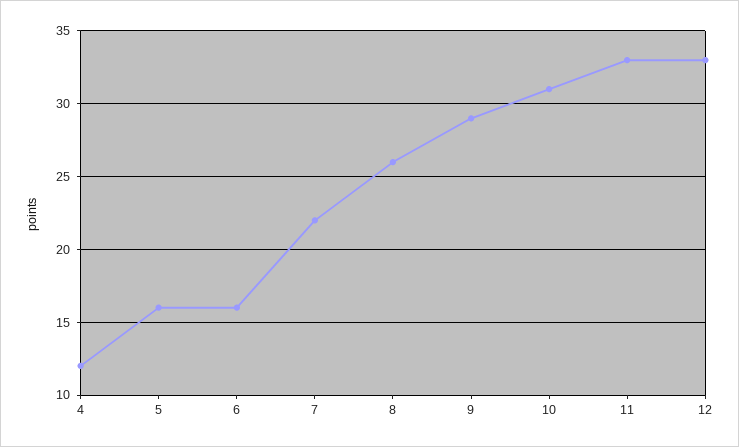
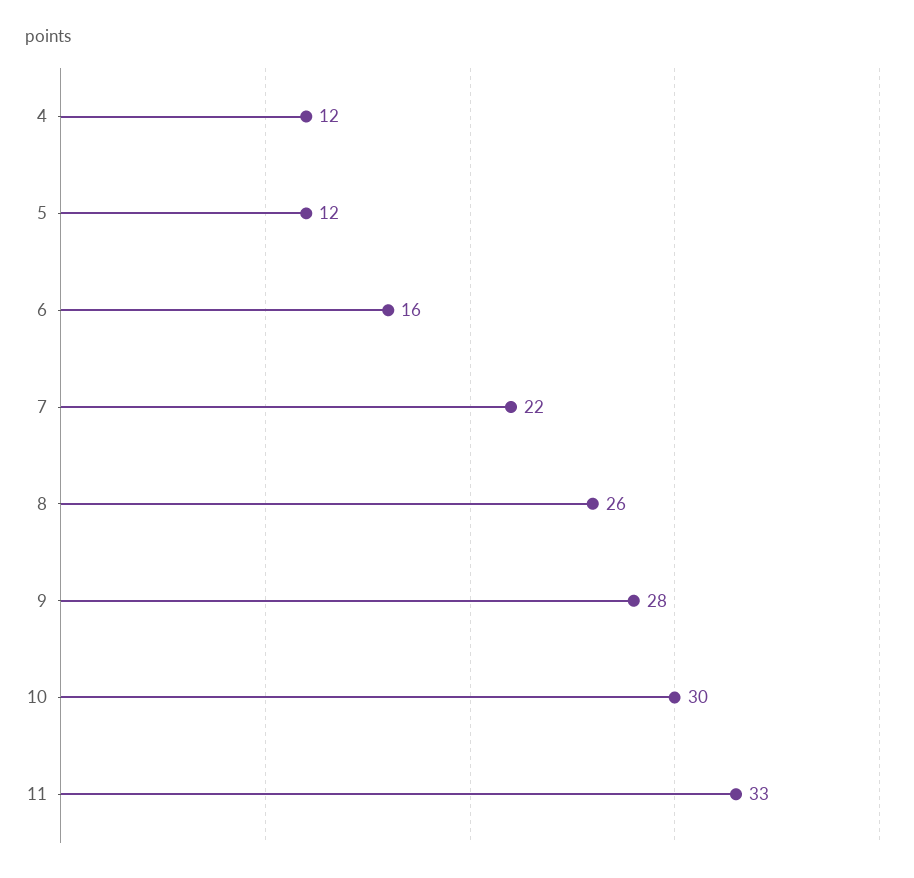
  {
    "4": 12,
-   "5": 16,
+   "5": 12,
    "6": 16,
    "7": 22,
    "8": 26,
-   "9": 29,
+   "9": 28,
-   "10": 31,
+   "10": 30,
-   "11": 33,
+   "11": 33
-   "12": 33
  }

